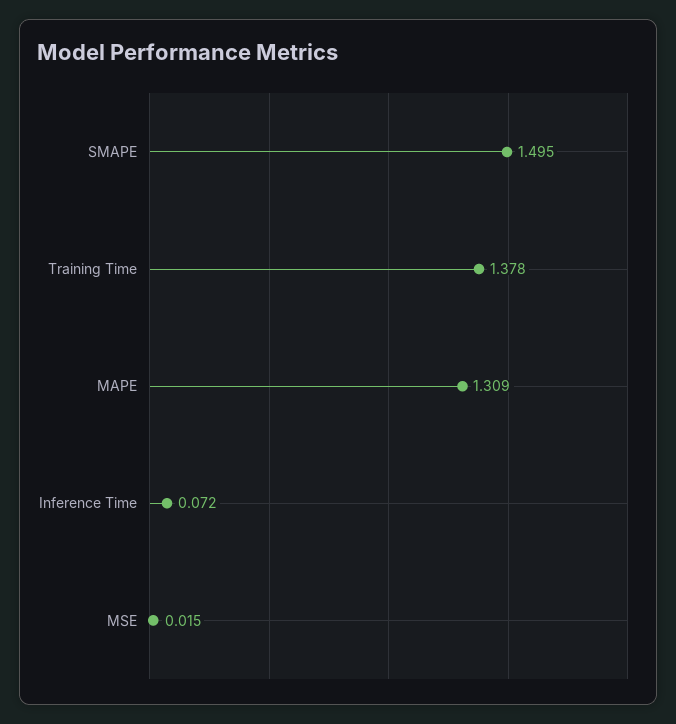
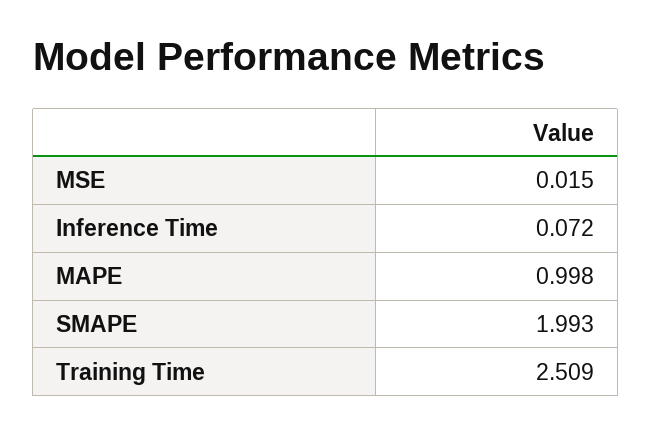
  {
-   "SMAPE": 1.495,
+   "SMAPE": 1.993,
-   "Training Time": 1.378,
+   "Training Time": 2.509,
-   "MAPE": 1.309,
+   "MAPE": 0.998,
    "Inference Time": 0.072,
    "MSE": 0.015
  }

